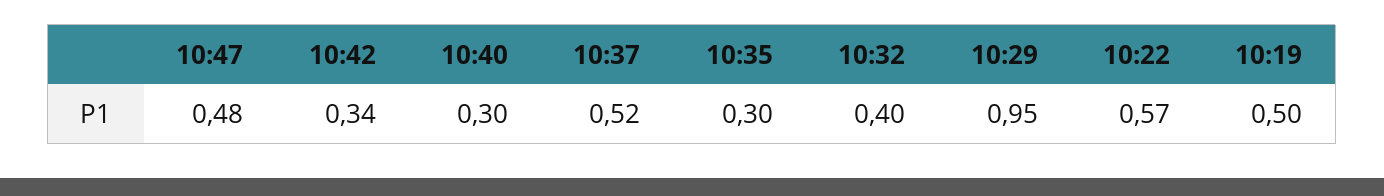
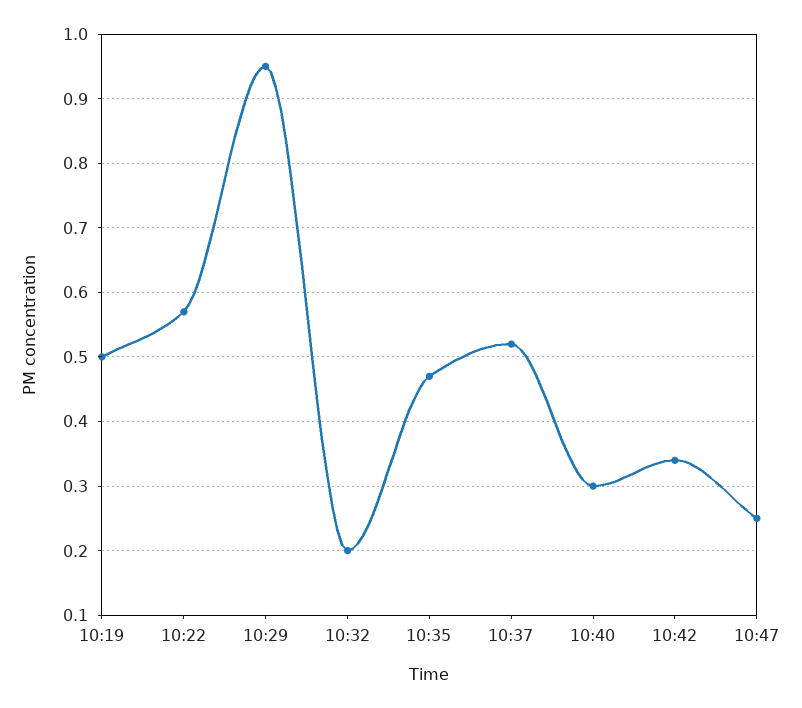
  {
-   "10:47": 0.48,
+   "10:47": 0.25,
    "10:42": 0.34,
    "10:40": 0.3,
    "10:37": 0.52,
-   "10:35": 0.3,
+   "10:35": 0.47,
-   "10:32": 0.4,
+   "10:32": 0.2,
    "10:29": 0.95,
    "10:22": 0.57,
    "10:19": 0.5
  }

